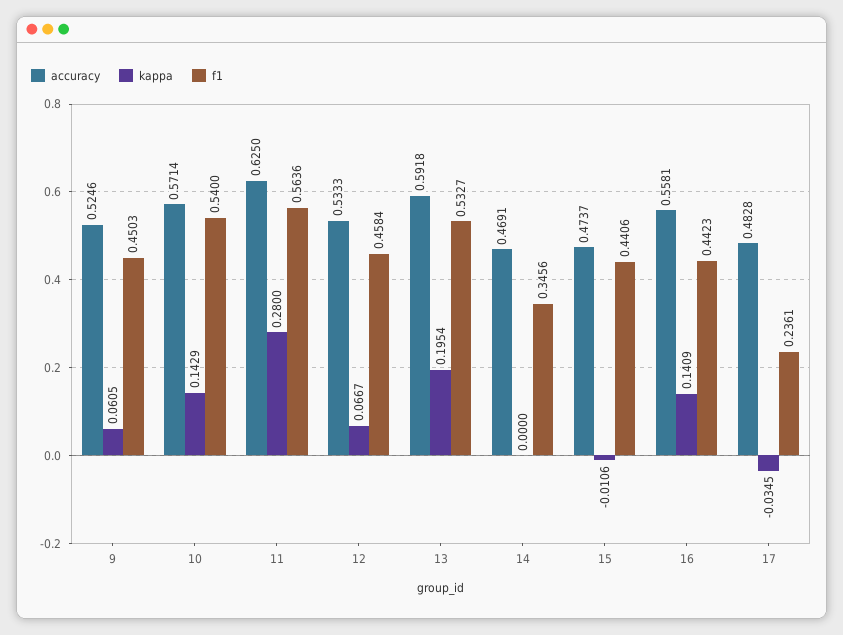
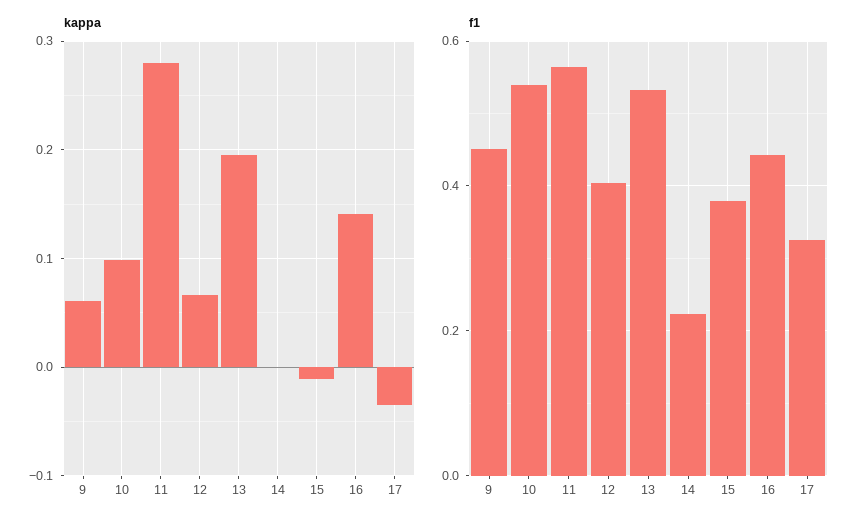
  {
-   "accuracy": {
-     "9": 0.5246,
-     "10": 0.5714,
-     "11": 0.625,
-     "12": 0.5333,
-     "13": 0.5918,
-     "14": 0.4691,
-     "15": 0.4737,
-     "16": 0.5581,
-     "17": 0.4828
-   },
    "kappa": {
      "9": 0.0605,
-     "10": 0.1429,
+     "10": 0.1,
      "11": 0.28,
      "12": 0.0667,
      "13": 0.1954,
      "14": 0,
      "15": -0.0106,
      "16": 0.1409,
      "17": -0.0345
    },
    "f1": {
      "9": 0.4503,
      "10": 0.54,
      "11": 0.5636,
-     "12": 0.4584,
+     "12": 0.4,
      "13": 0.5327,
-     "14": 0.3456,
+     "14": 0.22,
-     "15": 0.4406,
+     "15": 0.38,
      "16": 0.4423,
-     "17": 0.2361
+     "17": 0.32
    }
  }

